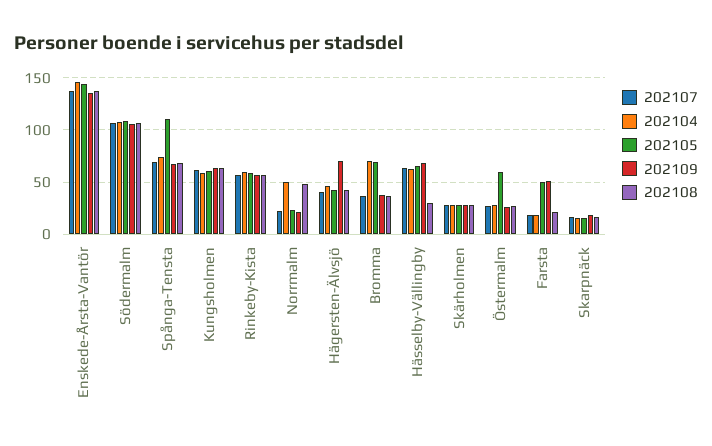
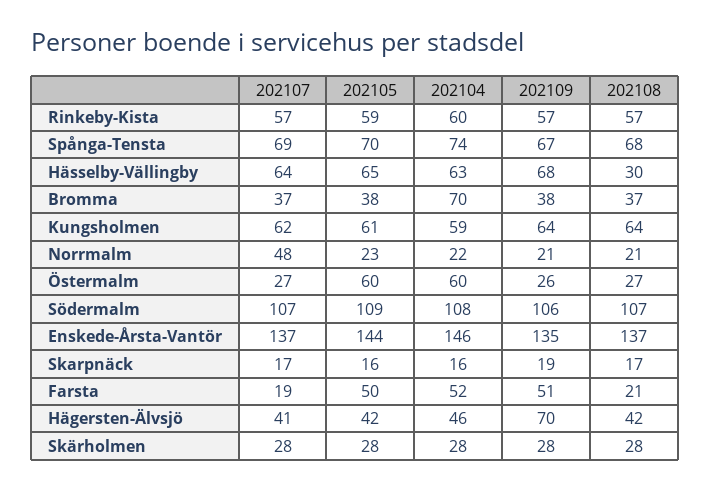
  {
    "202107": {
      "Enskede-Årsta-Vantör": 137,
      "Södermalm": 107,
      "Spånga-Tensta": 69,
      "Kungsholmen": 62,
      "Rinkeby-Kista": 57,
-     "Norrmalm": 20,
+     "Norrmalm": 48,
      "Hägersten-Älvsjö": 41,
      "Bromma": 37,
      "Hässelby-Vällingby": 64,
      "Skärholmen": 28,
      "Östermalm": 27,
      "Farsta": 19,
      "Skarpnäck": 17
    },
    "202104": {
      "Enskede-Årsta-Vantör": 146,
      "Södermalm": 108,
      "Spånga-Tensta": 74,
      "Kungsholmen": 59,
      "Rinkeby-Kista": 60,
-     "Norrmalm": 50,
+     "Norrmalm": 22,
      "Hägersten-Älvsjö": 46,
      "Bromma": 70,
      "Hässelby-Vällingby": 63,
      "Skärholmen": 28,
-     "Östermalm": 30,
+     "Östermalm": 60,
-     "Farsta": 20,
+     "Farsta": 52,
      "Skarpnäck": 16
    },
    "202105": {
      "Enskede-Årsta-Vantör": 144,
      "Södermalm": 109,
-     "Spånga-Tensta": 110,
+     "Spånga-Tensta": 70,
      "Kungsholmen": 61,
      "Rinkeby-Kista": 59,
      "Norrmalm": 23,
      "Hägersten-Älvsjö": 42,
-     "Bromma": 70,
+     "Bromma": 38,
      "Hässelby-Vällingby": 65,
      "Skärholmen": 28,
      "Östermalm": 60,
      "Farsta": 50,
      "Skarpnäck": 16
    },
    "202109": {
      "Enskede-Årsta-Vantör": 135,
      "Södermalm": 106,
      "Spånga-Tensta": 67,
      "Kungsholmen": 64,
      "Rinkeby-Kista": 57,
      "Norrmalm": 21,
      "Hägersten-Älvsjö": 70,
      "Bromma": 38,
      "Hässelby-Vällingby": 68,
      "Skärholmen": 28,
      "Östermalm": 26,
      "Farsta": 51,
      "Skarpnäck": 19
    },
    "202108": {
      "Enskede-Årsta-Vantör": 137,
      "Södermalm": 107,
      "Spånga-Tensta": 68,
      "Kungsholmen": 64,
      "Rinkeby-Kista": 57,
-     "Norrmalm": 50,
+     "Norrmalm": 21,
      "Hägersten-Älvsjö": 42,
      "Bromma": 37,
      "Hässelby-Vällingby": 30,
      "Skärholmen": 28,
      "Östermalm": 27,
      "Farsta": 21,
      "Skarpnäck": 17
    }
  }

